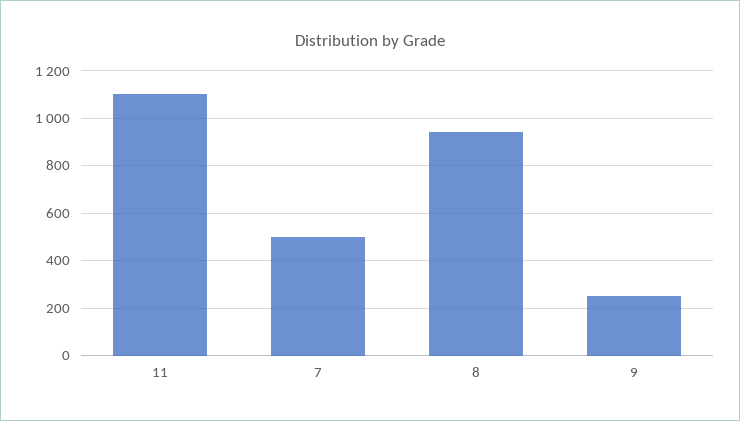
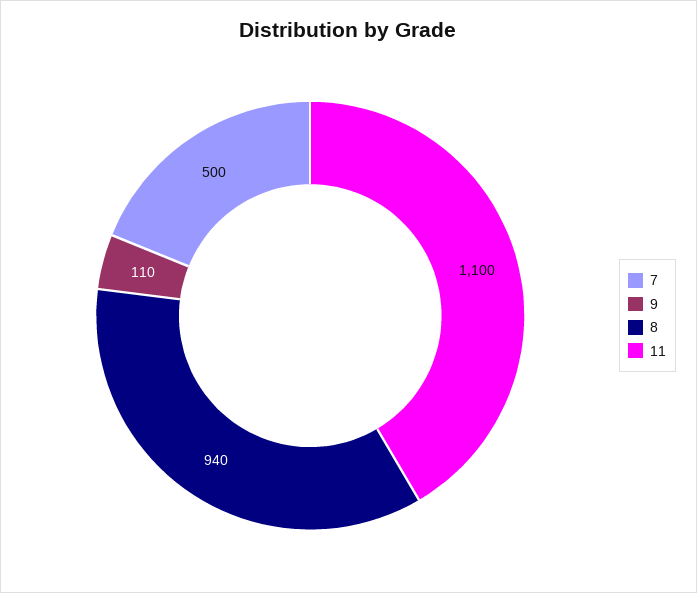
  {
    "11": 1100,
    "7": 500,
    "8": 940,
-   "9": 250
+   "9": 110
  }

